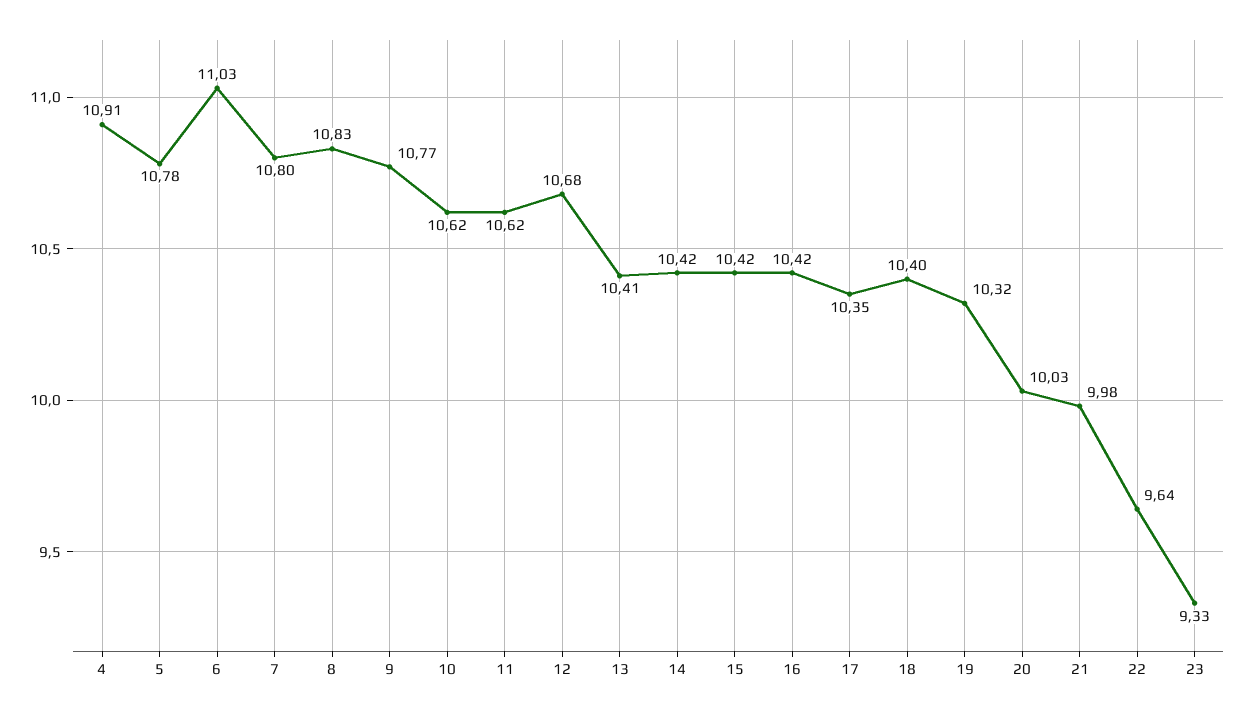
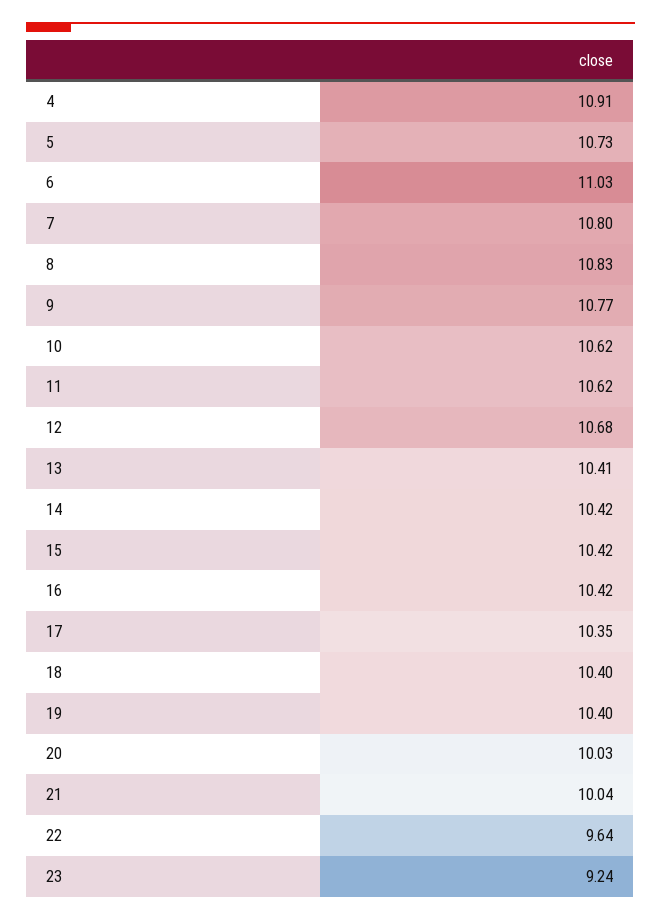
  {
    "4": 10.91,
-   "5": 10.78,
+   "5": 10.73,
    "6": 11.03,
    "7": 10.8,
    "8": 10.83,
    "9": 10.77,
    "10": 10.62,
    "11": 10.62,
    "12": 10.68,
    "13": 10.41,
    "14": 10.42,
    "15": 10.42,
    "16": 10.42,
    "17": 10.35,
    "18": 10.4,
-   "19": 10.32,
+   "19": 10.4,
    "20": 10.03,
-   "21": 9.98,
+   "21": 10.04,
    "22": 9.64,
-   "23": 9.33
+   "23": 9.24
  }

